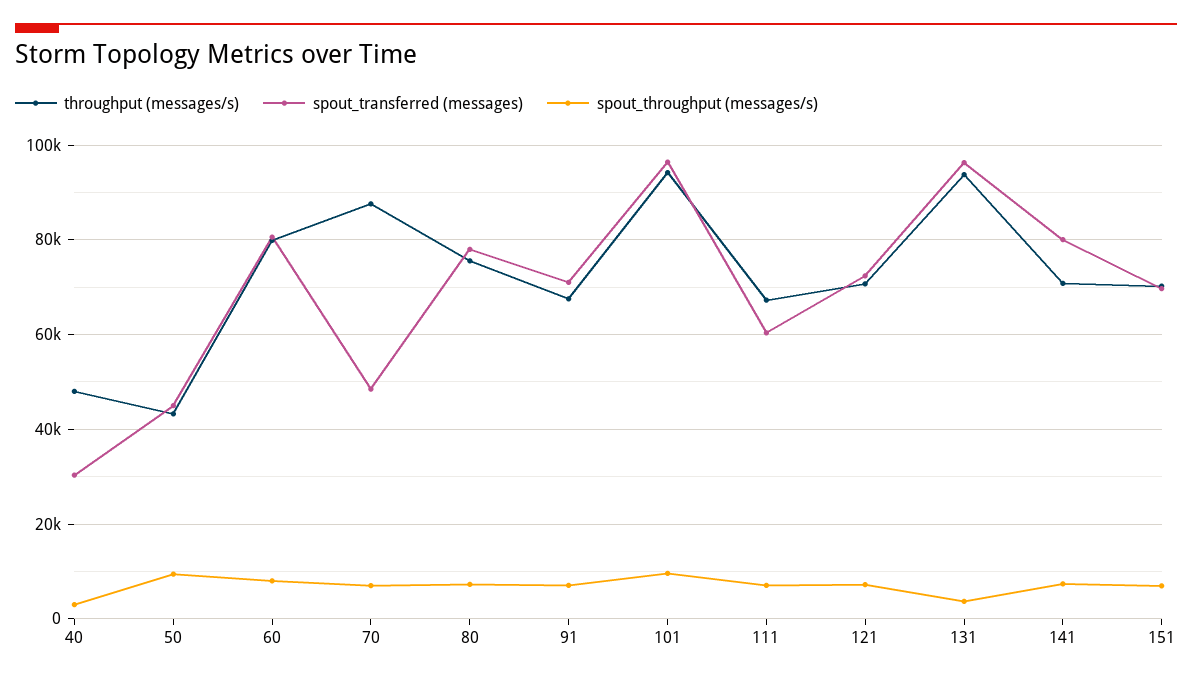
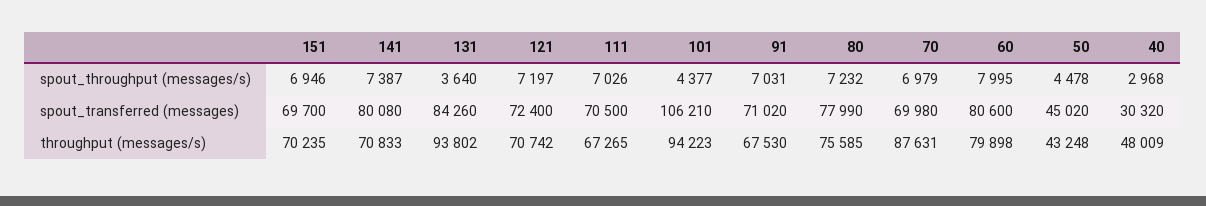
  {
    "throughput (messages/s)": {
      "40": 48009,
      "50": 43248,
      "60": 79898,
      "70": 87631,
      "80": 75585,
      "91": 67530,
      "101": 94223,
      "111": 67265,
      "121": 70742,
      "131": 93802,
      "141": 70833,
      "151": 70235
    },
    "spout_transferred (messages)": {
      "40": 30320,
      "50": 45020,
      "60": 80600,
-     "70": 48000,
+     "70": 69980,
      "80": 77990,
      "91": 71020,
-     "101": 96000,
+     "101": 106210,
-     "111": 60000,
+     "111": 70500,
      "121": 72400,
-     "131": 96000,
+     "131": 84260,
      "141": 80080,
      "151": 69700
    },
    "spout_throughput (messages/s)": {
      "40": 2968,
-     "50": 10000,
+     "50": 4478,
      "60": 7995,
      "70": 6979,
      "80": 7232,
      "91": 7031,
-     "101": 10000,
+     "101": 4377,
      "111": 7026,
      "121": 7197,
      "131": 3640,
      "141": 7387,
      "151": 6946
    }
  }

